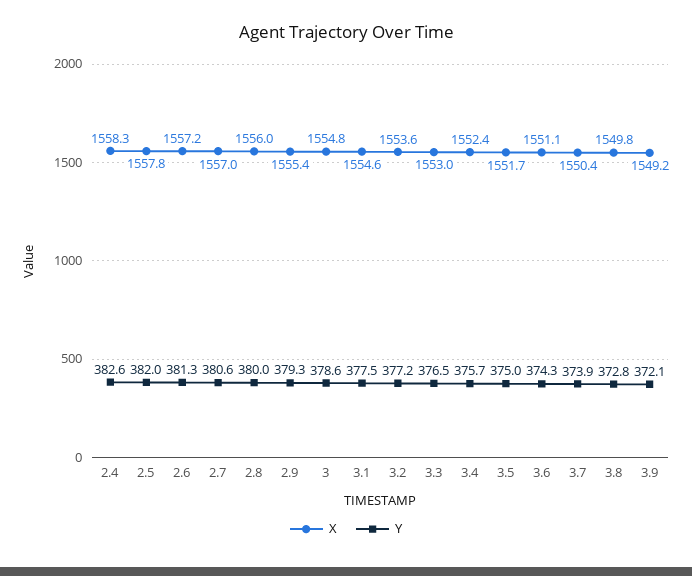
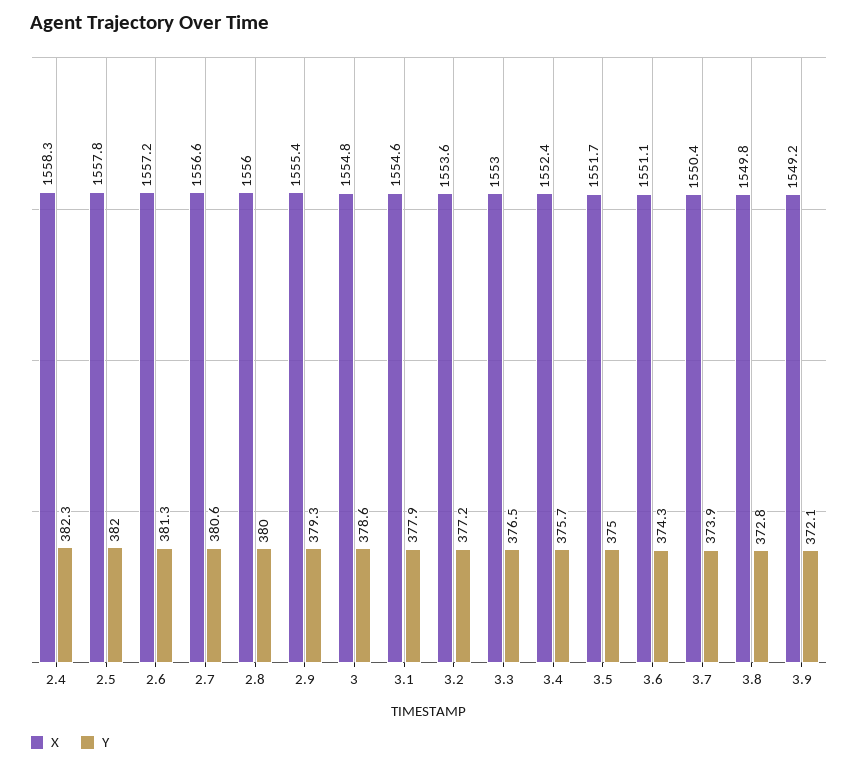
  {
    "X": {
      "2.4": 1558.3,
      "2.5": 1557.8,
      "2.6": 1557.2,
-     "2.7": 1557,
+     "2.7": 1556.6,
      "2.8": 1556,
      "2.9": 1555.4,
      "3": 1554.8,
      "3.1": 1554.6,
      "3.2": 1553.6,
      "3.3": 1553,
      "3.4": 1552.4,
      "3.5": 1551.7,
      "3.6": 1551.1,
      "3.7": 1550.4,
      "3.8": 1549.8,
      "3.9": 1549.2
    },
    "Y": {
-     "2.4": 382.6,
+     "2.4": 382.3,
      "2.5": 382,
      "2.6": 381.3,
      "2.7": 380.6,
      "2.8": 380,
      "2.9": 379.3,
      "3": 378.6,
-     "3.1": 377.5,
+     "3.1": 377.9,
      "3.2": 377.2,
      "3.3": 376.5,
      "3.4": 375.7,
      "3.5": 375,
      "3.6": 374.3,
      "3.7": 373.9,
      "3.8": 372.8,
      "3.9": 372.1
    }
  }

